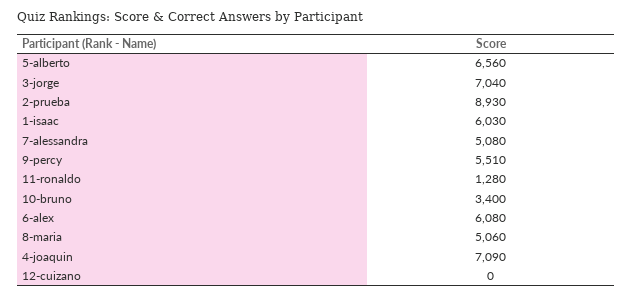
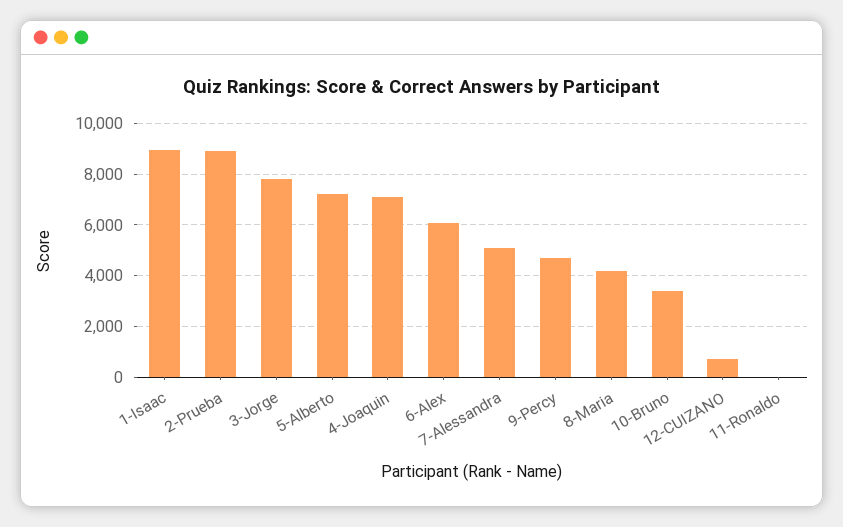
  {
-   "5-alberto": 6560,
+   "5-alberto": 7250,
-   "3-jorge": 7040,
+   "3-jorge": 7750,
    "2-prueba": 8930,
-   "1-isaac": 6030,
+   "1-isaac": 9000,
    "7-alessandra": 5080,
-   "9-percy": 5510,
+   "9-percy": 4750,
-   "11-ronaldo": 1280,
+   "11-ronaldo": 0,
    "10-bruno": 3400,
    "6-alex": 6080,
-   "8-maria": 5060,
+   "8-maria": 4250,
    "4-joaquin": 7090,
-   "12-cuizano": 0
+   "12-cuizano": 750
  }

